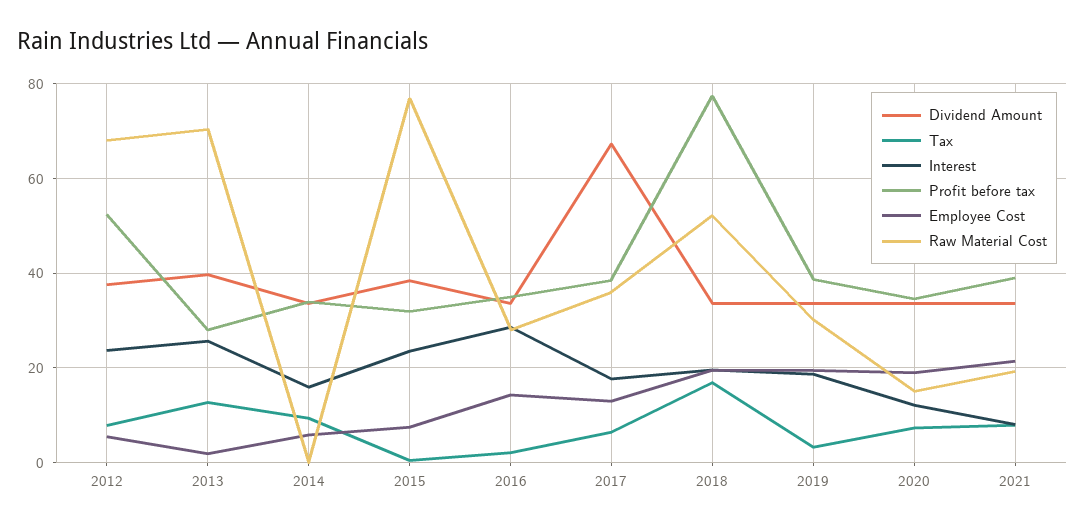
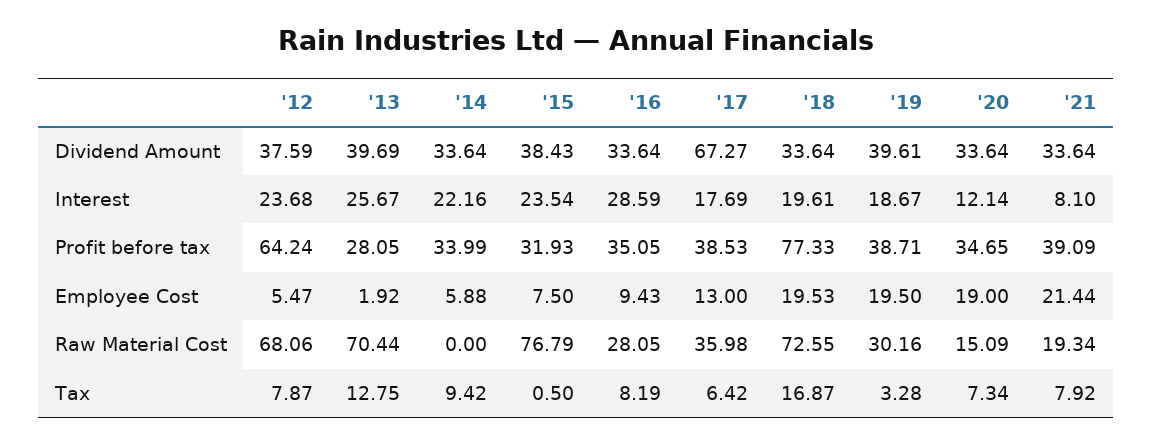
  {
    "Dividend Amount": {
      "2012": 37.59,
      "2013": 39.69,
      "2014": 33.64,
      "2015": 38.43,
      "2016": 33.64,
      "2017": 67.27,
      "2018": 33.64,
-     "2019": 34,
+     "2019": 39.61,
      "2020": 33.64,
      "2021": 33.64
    },
    "Tax": {
      "2012": 7.87,
      "2013": 12.75,
      "2014": 9.42,
      "2015": 0.5,
-     "2016": 2,
+     "2016": 8.19,
      "2017": 6.42,
      "2018": 16.87,
      "2019": 3.28,
      "2020": 7.34,
      "2021": 7.92
    },
    "Interest": {
      "2012": 23.68,
      "2013": 25.67,
-     "2014": 16,
+     "2014": 22.16,
      "2015": 23.54,
      "2016": 28.59,
      "2017": 17.69,
      "2018": 19.61,
      "2019": 18.67,
      "2020": 12.14,
      "2021": 8.1
    },
    "Profit before tax": {
-     "2012": 52,
+     "2012": 64.24,
      "2013": 28.05,
      "2014": 33.99,
      "2015": 31.93,
      "2016": 35.05,
      "2017": 38.53,
      "2018": 77.33,
      "2019": 38.71,
      "2020": 34.65,
      "2021": 39.09
    },
    "Employee Cost": {
      "2012": 5.47,
      "2013": 1.92,
      "2014": 5.88,
      "2015": 7.5,
-     "2016": 14,
+     "2016": 9.43,
      "2017": 13,
      "2018": 19.53,
      "2019": 19.5,
      "2020": 19,
      "2021": 21.44
    },
    "Raw Material Cost": {
      "2012": 68.06,
      "2013": 70.44,
      "2014": 0,
      "2015": 76.79,
      "2016": 28.05,
      "2017": 35.98,
-     "2018": 52,
+     "2018": 72.55,
      "2019": 30.16,
      "2020": 15.09,
      "2021": 19.34
    }
  }

